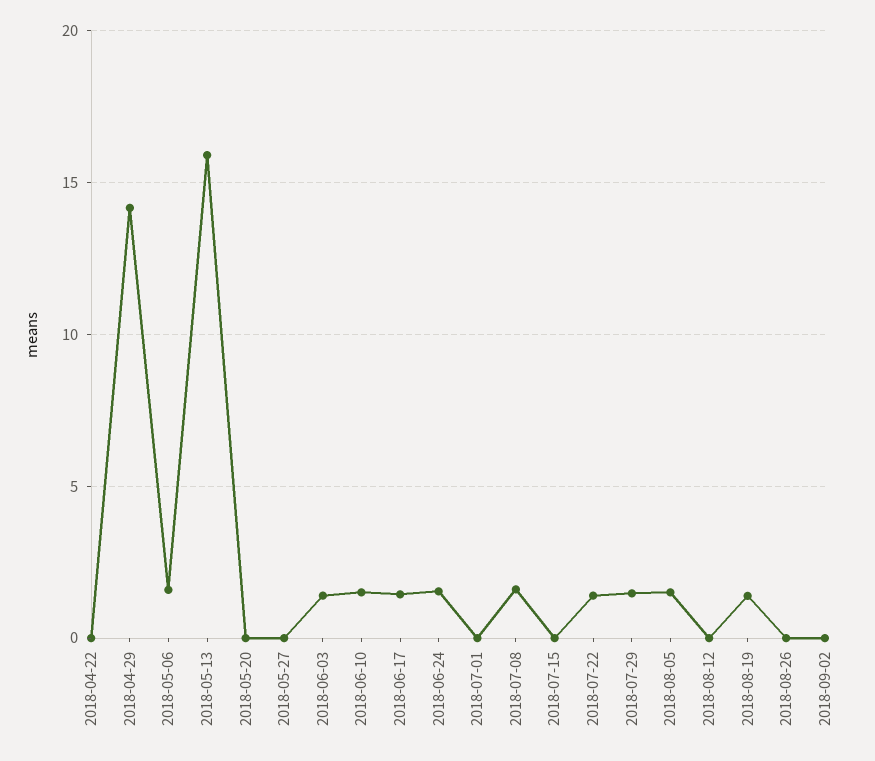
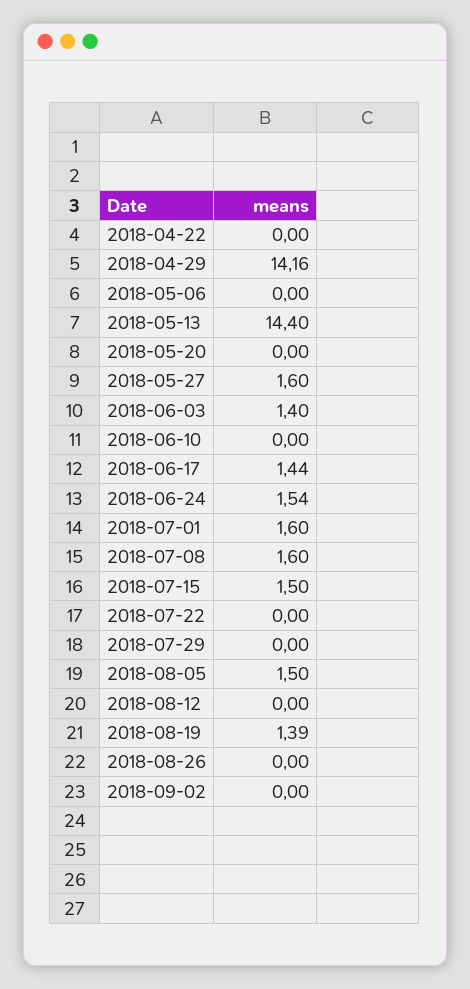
  {
    "2018-04-22": 0,
    "2018-04-29": 14.16,
-   "2018-05-06": 1.5,
+   "2018-05-06": 0,
-   "2018-05-13": 16,
+   "2018-05-13": 14.4,
    "2018-05-20": 0,
-   "2018-05-27": 0,
+   "2018-05-27": 1.6,
    "2018-06-03": 1.4,
-   "2018-06-10": 1.5,
+   "2018-06-10": 0,
    "2018-06-17": 1.44,
    "2018-06-24": 1.54,
-   "2018-07-01": 0,
+   "2018-07-01": 1.6,
    "2018-07-08": 1.6,
-   "2018-07-15": 0,
+   "2018-07-15": 1.5,
-   "2018-07-22": 1.5,
+   "2018-07-22": 0,
-   "2018-07-29": 1.5,
+   "2018-07-29": 0,
    "2018-08-05": 1.5,
    "2018-08-12": 0,
    "2018-08-19": 1.39,
    "2018-08-26": 0,
    "2018-09-02": 0
  }

